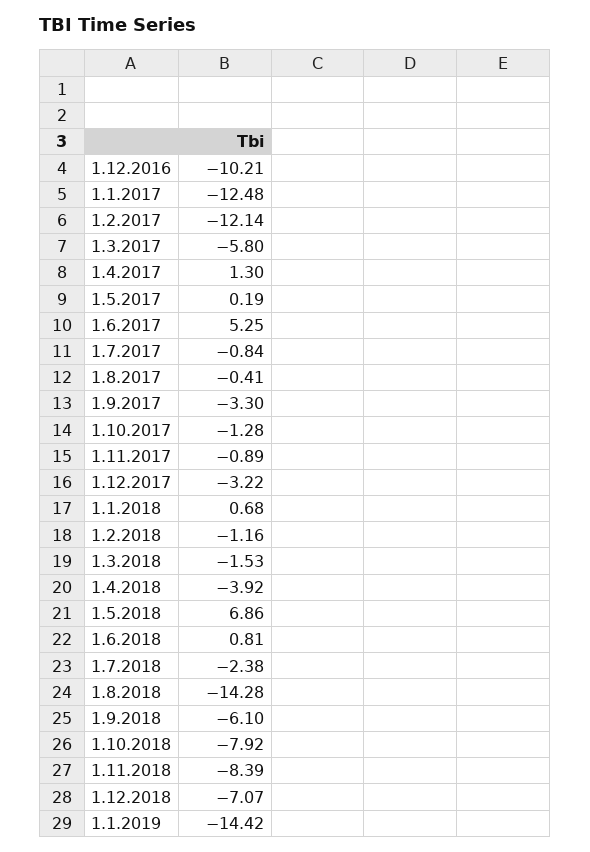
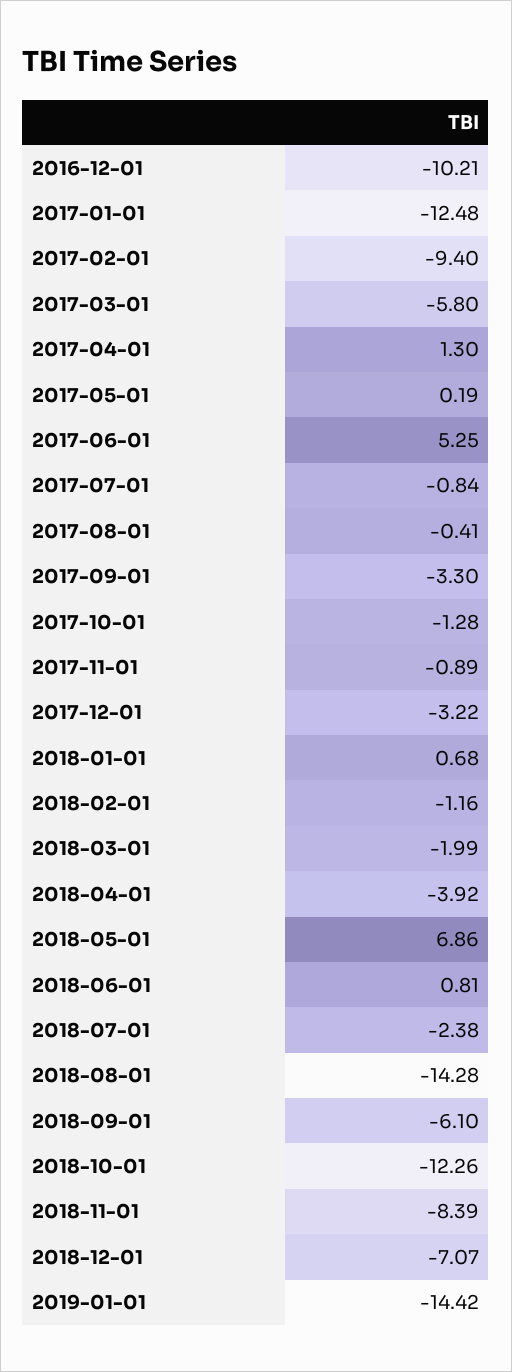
  {
    "1.12.2016": -10.21,
    "1.1.2017": -12.48,
-   "1.2.2017": -12.14,
+   "1.2.2017": -9.4,
    "1.3.2017": -5.8,
    "1.4.2017": 1.3,
    "1.5.2017": 0.19,
    "1.6.2017": 5.25,
    "1.7.2017": -0.84,
    "1.8.2017": -0.41,
    "1.9.2017": -3.3,
    "1.10.2017": -1.28,
    "1.11.2017": -0.89,
    "1.12.2017": -3.22,
    "1.1.2018": 0.68,
    "1.2.2018": -1.16,
-   "1.3.2018": -1.53,
+   "1.3.2018": -1.99,
    "1.4.2018": -3.92,
    "1.5.2018": 6.86,
    "1.6.2018": 0.81,
    "1.7.2018": -2.38,
    "1.8.2018": -14.28,
    "1.9.2018": -6.1,
-   "1.10.2018": -7.92,
+   "1.10.2018": -12.26,
    "1.11.2018": -8.39,
    "1.12.2018": -7.07,
    "1.1.2019": -14.42
  }

